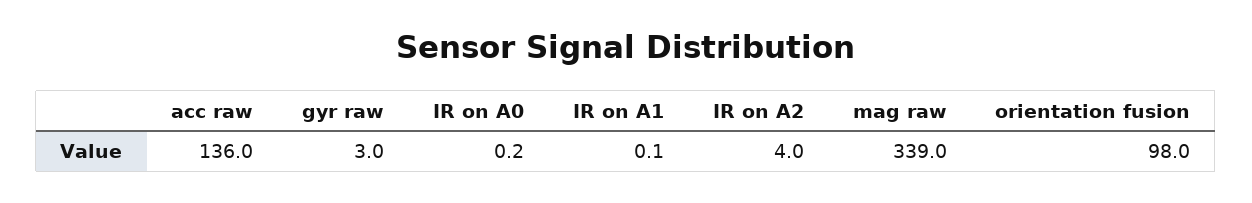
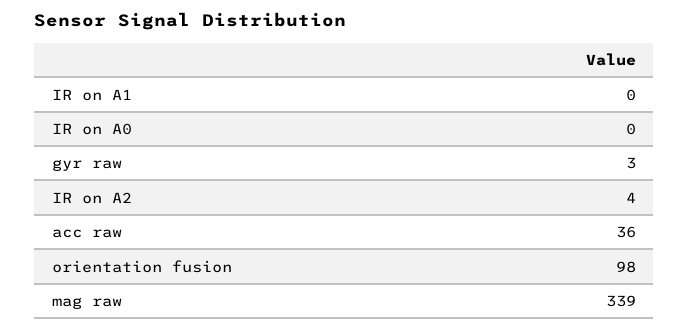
  {
-   "acc raw": 136,
+   "acc raw": 36,
    "gyr raw": 3,
    "IR on A0": 0.2,
    "IR on A1": 0.1,
    "IR on A2": 4,
    "mag raw": 339,
    "orientation fusion": 98
  }

